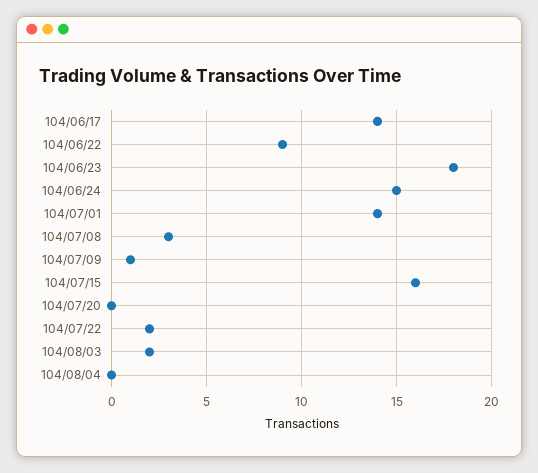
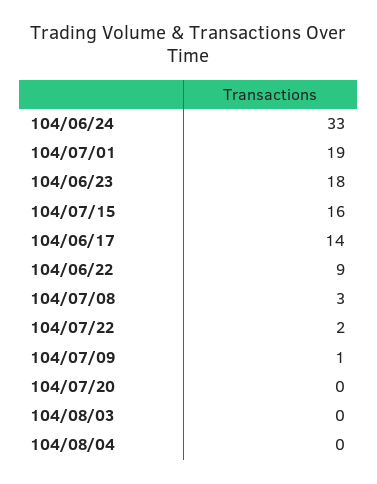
  {
    "104/06/17": 14,
    "104/06/22": 9,
    "104/06/23": 18,
-   "104/06/24": 15,
+   "104/06/24": 33,
-   "104/07/01": 14,
+   "104/07/01": 19,
    "104/07/08": 3,
    "104/07/09": 1,
    "104/07/15": 16,
    "104/07/20": 0,
    "104/07/22": 2,
-   "104/08/03": 2,
+   "104/08/03": 0,
    "104/08/04": 0
  }

